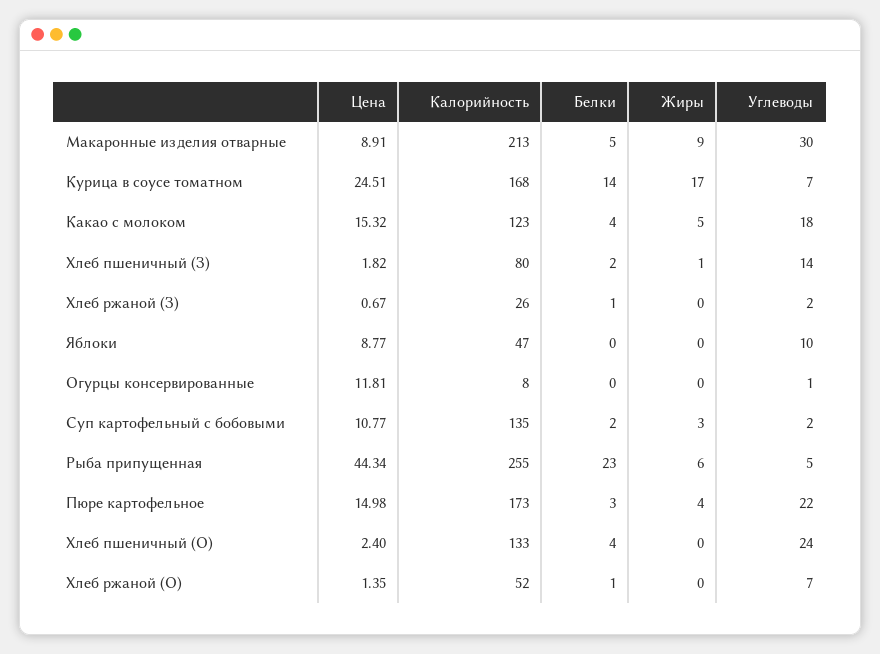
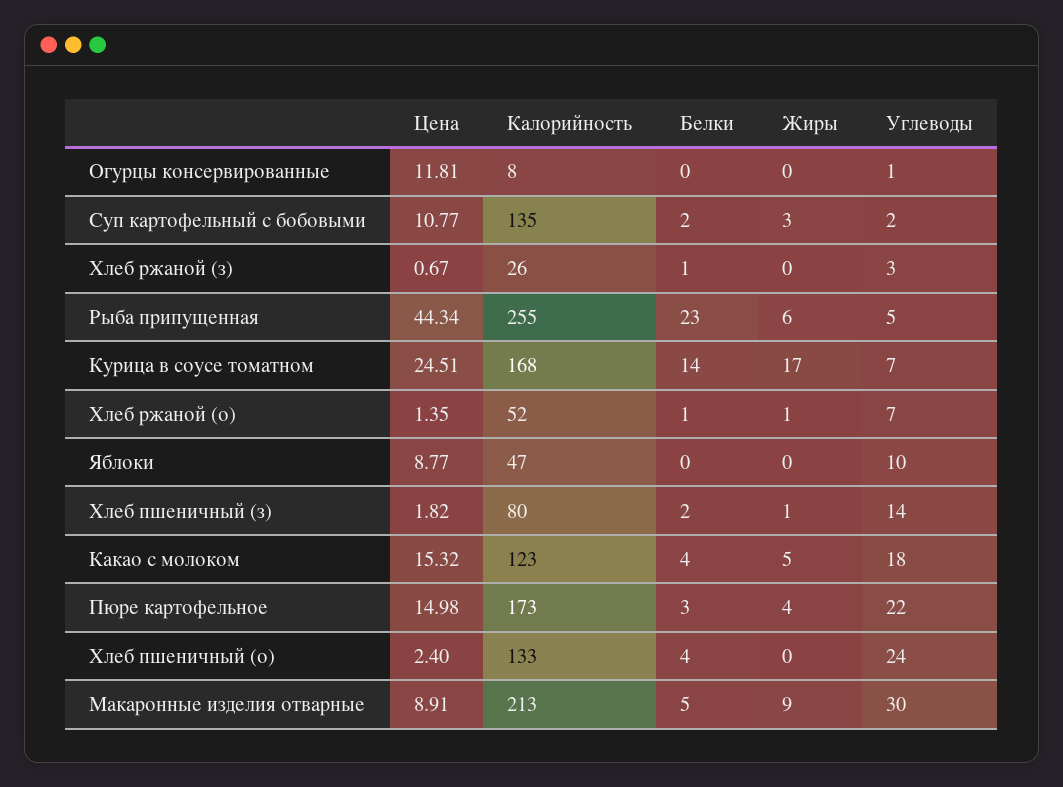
  {
    "Цена": {
      "Макаронные изделия отварные": 8.91,
      "Курица в соусе томатном": 24.51,
      "Какао с молоком": 15.32,
      "Хлеб пшеничный (З)": 1.82,
      "Хлеб ржаной (З)": 0.67,
      "Яблоки": 8.77,
      "Огурцы консервированные": 11.81,
      "Суп картофельный с бобовыми": 10.77,
      "Рыба припущенная": 44.34,
      "Пюре картофельное": 14.98,
      "Хлеб пшеничный (О)": 2.4,
      "Хлеб ржаной (О)": 1.35
    },
    "Калорийность": {
      "Макаронные изделия отварные": 213,
      "Курица в соусе томатном": 168,
      "Какао с молоком": 123,
      "Хлеб пшеничный (З)": 80,
      "Хлеб ржаной (З)": 26,
      "Яблоки": 47,
      "Огурцы консервированные": 8,
      "Суп картофельный с бобовыми": 135,
      "Рыба припущенная": 255,
      "Пюре картофельное": 173,
      "Хлеб пшеничный (О)": 133,
      "Хлеб ржаной (О)": 52
    },
    "Белки": {
      "Макаронные изделия отварные": 5,
      "Курица в соусе томатном": 14,
      "Какао с молоком": 4,
      "Хлеб пшеничный (З)": 2,
      "Хлеб ржаной (З)": 1,
      "Яблоки": 0,
      "Огурцы консервированные": 0,
      "Суп картофельный с бобовыми": 2,
      "Рыба припущенная": 23,
      "Пюре картофельное": 3,
      "Хлеб пшеничный (О)": 4,
      "Хлеб ржаной (О)": 1
    },
    "Жиры": {
      "Макаронные изделия отварные": 9,
      "Курица в соусе томатном": 17,
      "Какао с молоком": 5,
      "Хлеб пшеничный (З)": 1,
      "Хлеб ржаной (З)": 0,
      "Яблоки": 0,
      "Огурцы консервированные": 0,
      "Суп картофельный с бобовыми": 3,
      "Рыба припущенная": 6,
      "Пюре картофельное": 4,
      "Хлеб пшеничный (О)": 0,
-     "Хлеб ржаной (О)": 0
+     "Хлеб ржаной (О)": 1
    },
    "Углеводы": {
      "Макаронные изделия отварные": 30,
      "Курица в соусе томатном": 7,
      "Какао с молоком": 18,
      "Хлеб пшеничный (З)": 14,
-     "Хлеб ржаной (З)": 2,
+     "Хлеб ржаной (З)": 3,
      "Яблоки": 10,
      "Огурцы консервированные": 1,
      "Суп картофельный с бобовыми": 2,
      "Рыба припущенная": 5,
      "Пюре картофельное": 22,
      "Хлеб пшеничный (О)": 24,
      "Хлеб ржаной (О)": 7
    }
  }

